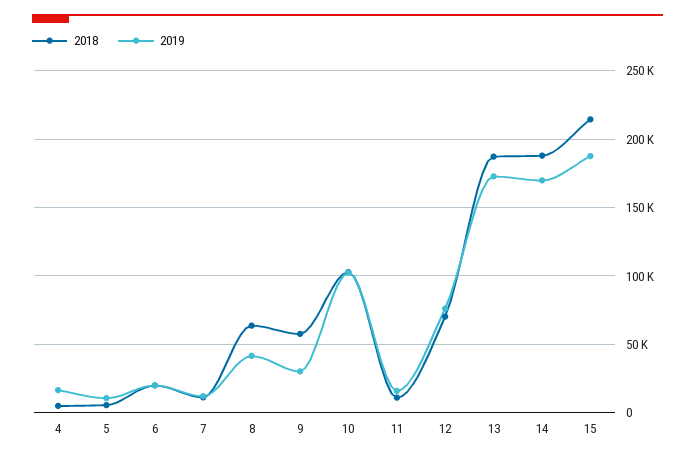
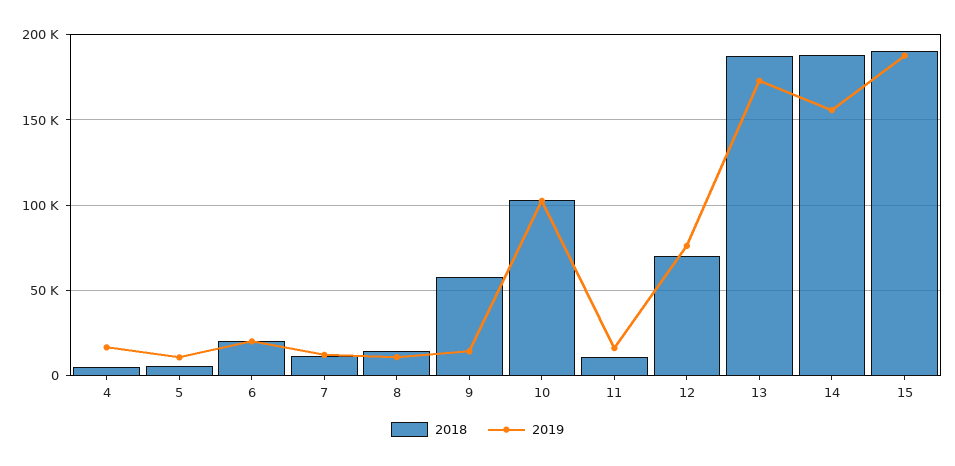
  {
    "2018": {
      "4": 5000,
      "5": 5000,
      "6": 20000,
      "7": 10000,
-     "8": 65000,
+     "8": 15000,
      "9": 60000,
      "10": 105000,
      "11": 10000,
      "12": 70000,
      "13": 185000,
      "14": 190000,
-     "15": 215000
+     "15": 190000
    },
    "2019": {
      "4": 15000,
      "5": 10000,
      "6": 20000,
      "7": 10000,
-     "8": 40000,
+     "8": 10000,
-     "9": 30000,
+     "9": 15000,
      "10": 100000,
      "11": 15000,
      "12": 75000,
      "13": 175000,
-     "14": 170000,
+     "14": 155000,
      "15": 190000
    }
  }

